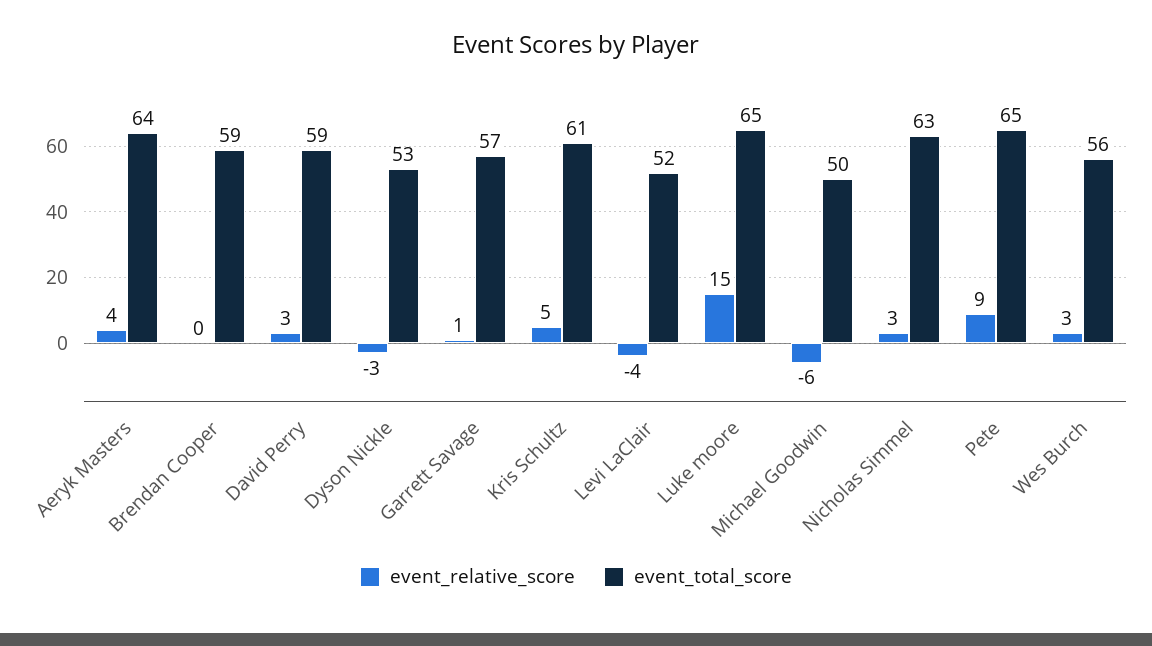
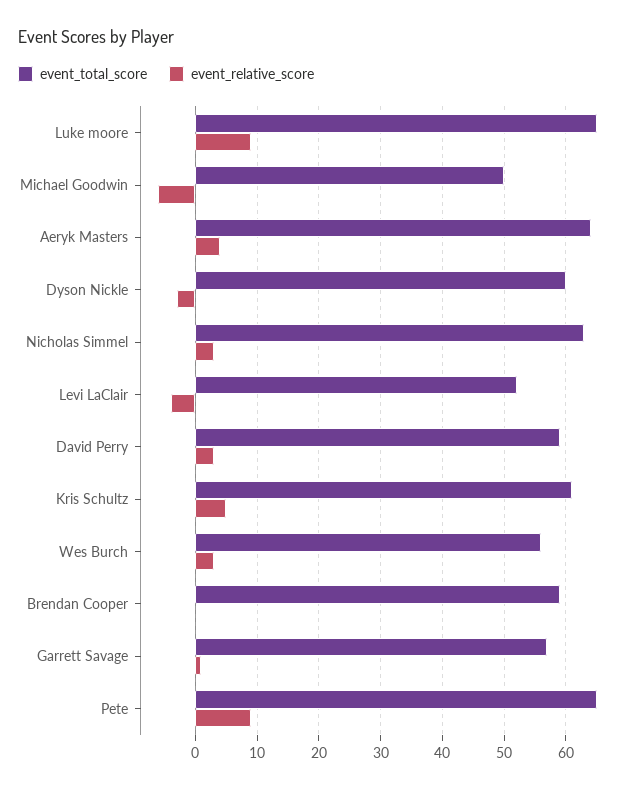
  {
    "event_relative_score": {
      "Aeryk Masters": 4,
      "Brendan Cooper": 0,
      "David Perry": 3,
      "Dyson Nickle": -3,
      "Garrett Savage": 1,
      "Kris Schultz": 5,
      "Levi LaClair": -4,
-     "Luke moore": 15,
+     "Luke moore": 9,
      "Michael Goodwin": -6,
      "Nicholas Simmel": 3,
      "Pete": 9,
      "Wes Burch": 3
    },
    "event_total_score": {
      "Aeryk Masters": 64,
      "Brendan Cooper": 59,
      "David Perry": 59,
-     "Dyson Nickle": 53,
+     "Dyson Nickle": 60,
      "Garrett Savage": 57,
      "Kris Schultz": 61,
      "Levi LaClair": 52,
      "Luke moore": 65,
      "Michael Goodwin": 50,
      "Nicholas Simmel": 63,
      "Pete": 65,
      "Wes Burch": 56
    }
  }

